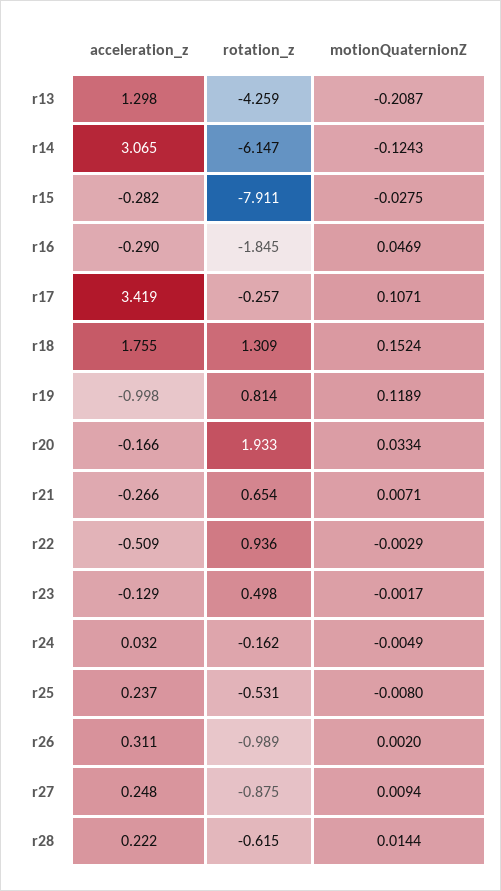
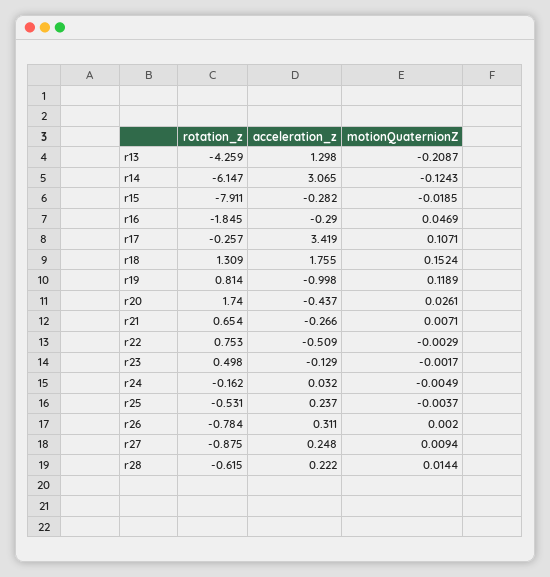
  {
    "acceleration_z": {
      "r13": 1.298,
      "r14": 3.065,
      "r15": -0.282,
      "r16": -0.29,
      "r17": 3.419,
      "r18": 1.755,
      "r19": -0.998,
-     "r20": -0.166,
+     "r20": -0.437,
      "r21": -0.266,
      "r22": -0.509,
      "r23": -0.129,
      "r24": 0.032,
      "r25": 0.237,
      "r26": 0.311,
      "r27": 0.248,
      "r28": 0.222
    },
    "rotation_z": {
      "r13": -4.259,
      "r14": -6.147,
      "r15": -7.911,
      "r16": -1.845,
      "r17": -0.257,
      "r18": 1.309,
      "r19": 0.814,
-     "r20": 1.933,
+     "r20": 1.74,
      "r21": 0.654,
-     "r22": 0.936,
+     "r22": 0.753,
      "r23": 0.498,
      "r24": -0.162,
      "r25": -0.531,
-     "r26": -0.989,
+     "r26": -0.784,
      "r27": -0.875,
      "r28": -0.615
    },
    "motionQuaternionZ": {
      "r13": -0.2087,
      "r14": -0.1243,
-     "r15": -0.0275,
+     "r15": -0.0185,
      "r16": 0.0469,
      "r17": 0.1071,
      "r18": 0.1524,
      "r19": 0.1189,
-     "r20": 0.0334,
+     "r20": 0.0261,
      "r21": 0.0071,
      "r22": -0.0029,
      "r23": -0.0017,
      "r24": -0.0049,
-     "r25": -0.008,
+     "r25": -0.0037,
      "r26": 0.002,
      "r27": 0.0094,
      "r28": 0.0144
    }
  }

